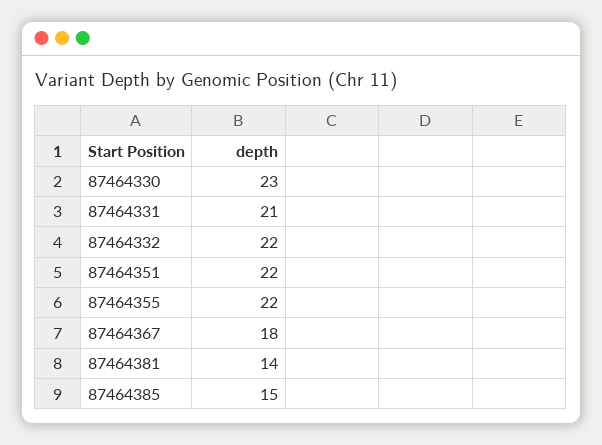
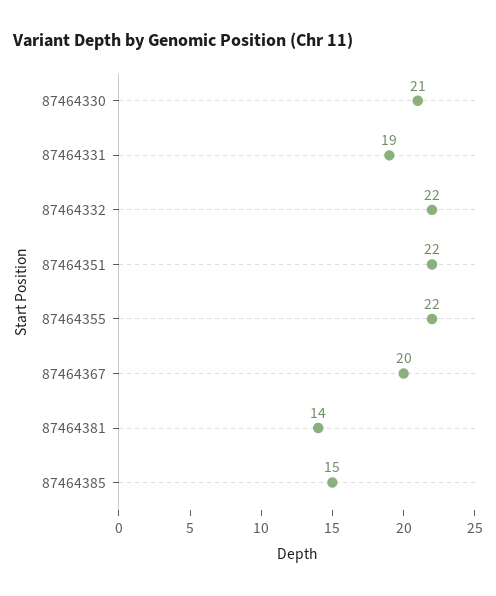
  {
-   "87464330": 23,
+   "87464330": 21,
-   "87464331": 21,
+   "87464331": 19,
    "87464332": 22,
    "87464351": 22,
    "87464355": 22,
-   "87464367": 18,
+   "87464367": 20,
    "87464381": 14,
    "87464385": 15
  }

